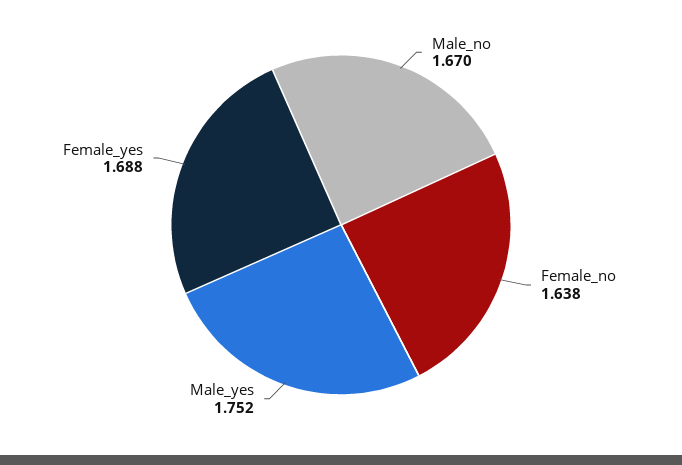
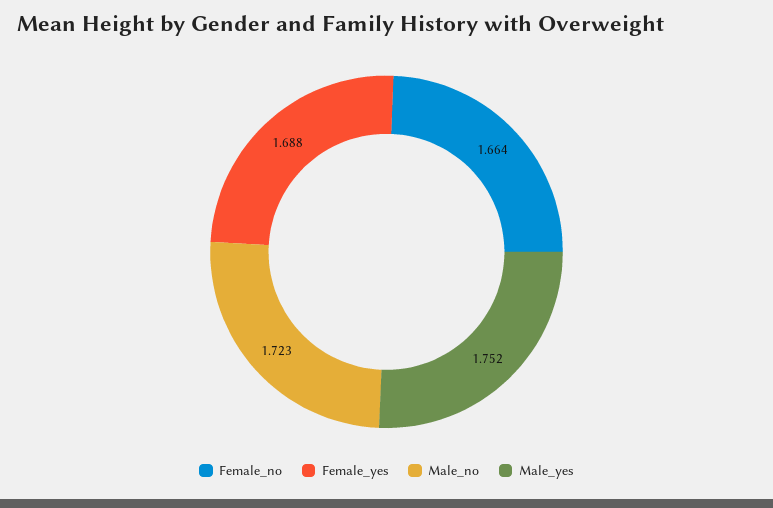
  {
-   "Male_no": 1.67,
+   "Male_no": 1.723,
-   "Female_no": 1.638,
+   "Female_no": 1.664,
    "Male_yes": 1.752,
    "Female_yes": 1.688
  }

